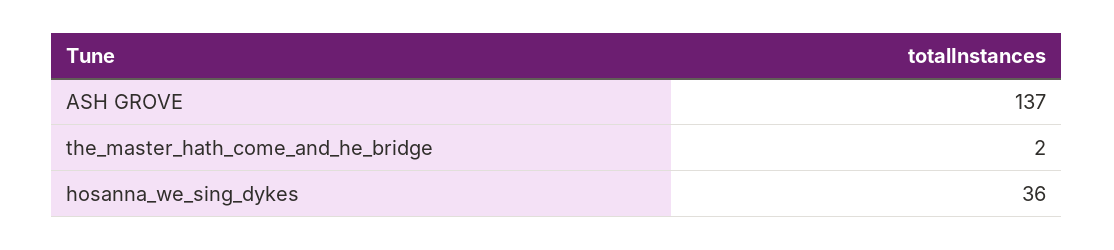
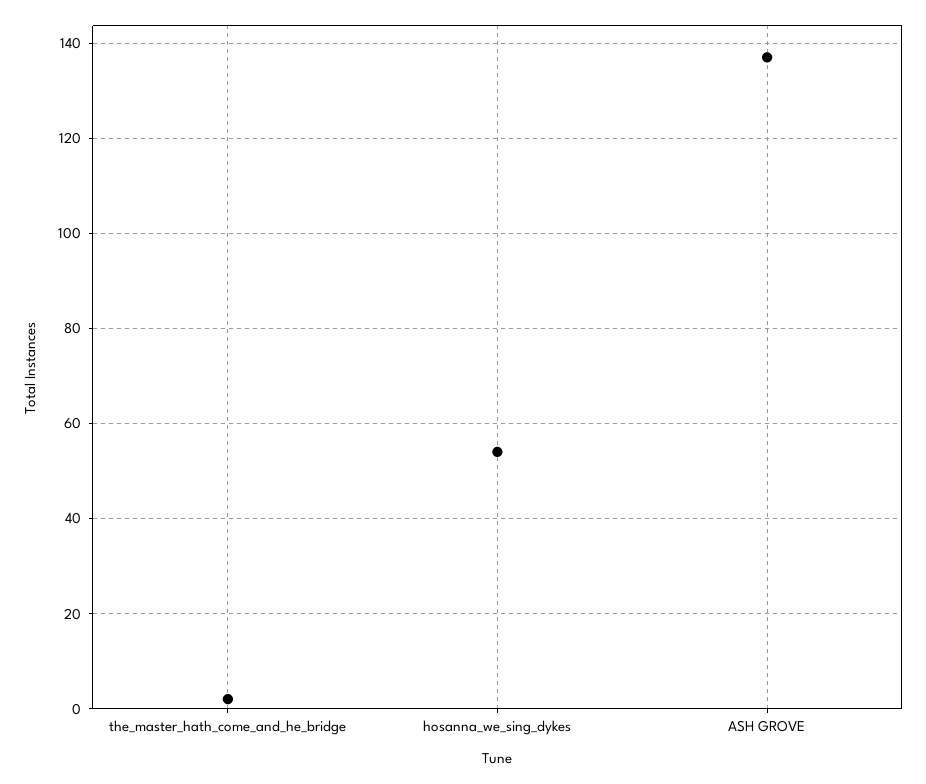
  {
    "ASH GROVE": 137,
    "the_master_hath_come_and_he_bridge": 2,
-   "hosanna_we_sing_dykes": 36
+   "hosanna_we_sing_dykes": 55
  }

